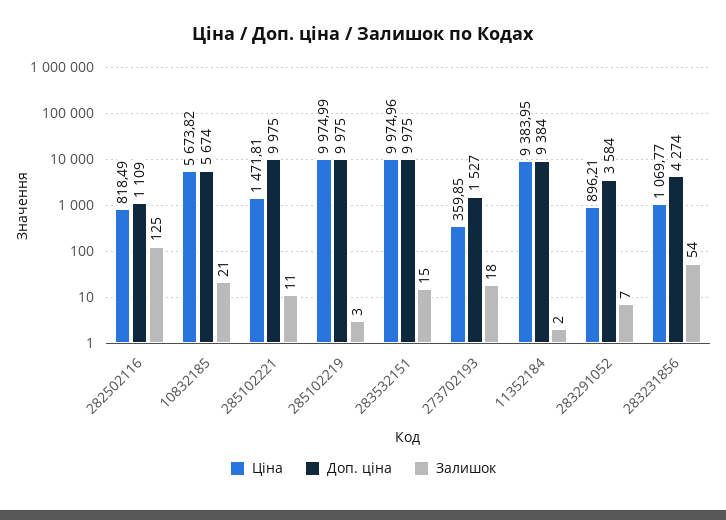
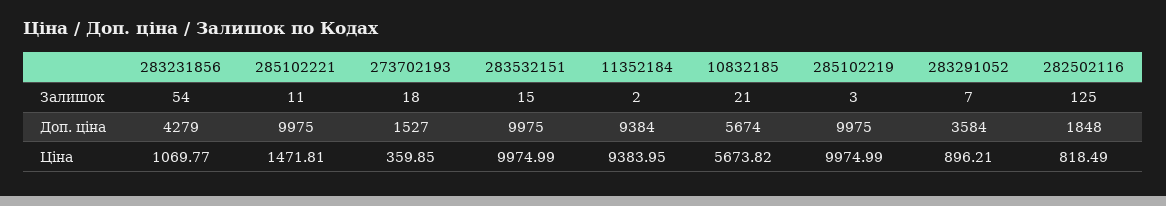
  {
    "Ціна": {
      "282502116": 818.49,
      "10832185": 5673.82,
      "285102221": 1471.81,
      "285102219": 9974.99,
-     "283532151": 9974.96,
+     "283532151": 9974.99,
      "273702193": 359.85,
      "11352184": 9383.95,
      "283291052": 896.21,
      "283231856": 1069.77
    },
    "Доп. ціна": {
-     "282502116": 1109,
+     "282502116": 1848,
      "10832185": 5674,
      "285102221": 9975,
      "285102219": 9975,
      "283532151": 9975,
      "273702193": 1527,
      "11352184": 9384,
      "283291052": 3584,
-     "283231856": 4274
+     "283231856": 4279
    },
    "Залишок": {
      "282502116": 125,
      "10832185": 21,
      "285102221": 11,
      "285102219": 3,
      "283532151": 15,
      "273702193": 18,
      "11352184": 2,
      "283291052": 7,
      "283231856": 54
    }
  }

